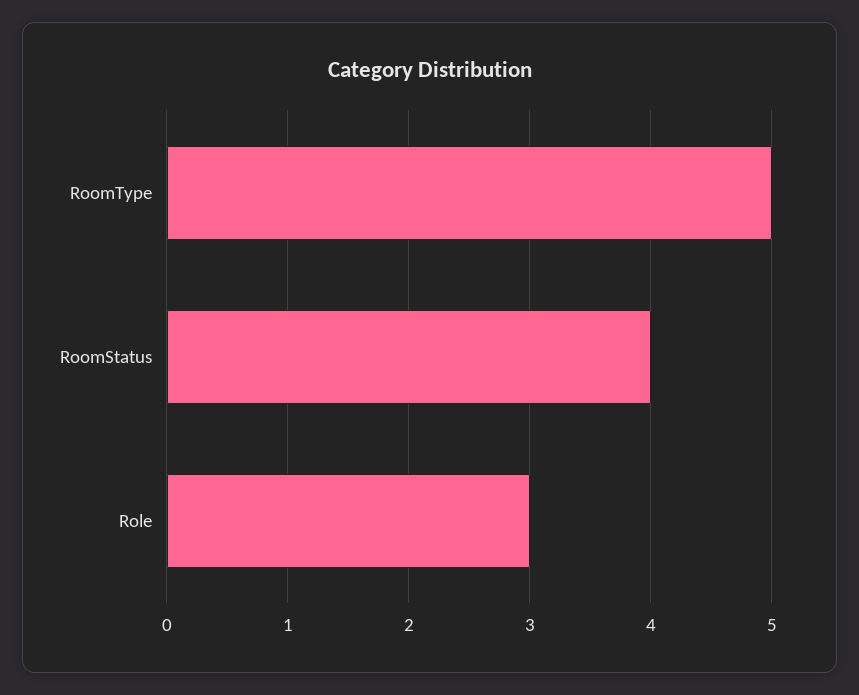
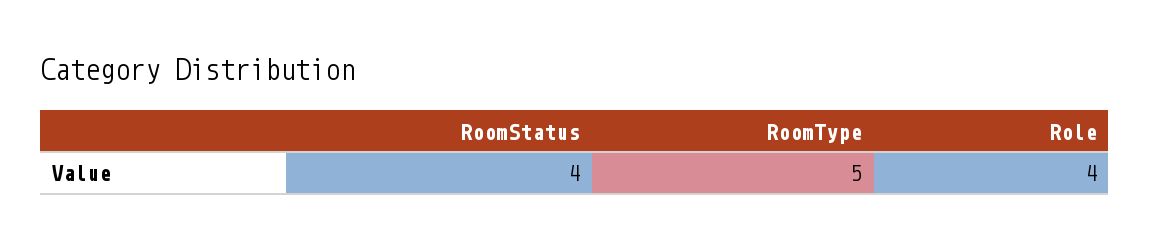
  {
    "RoomType": 5,
    "RoomStatus": 4,
-   "Role": 3
+   "Role": 4
  }

